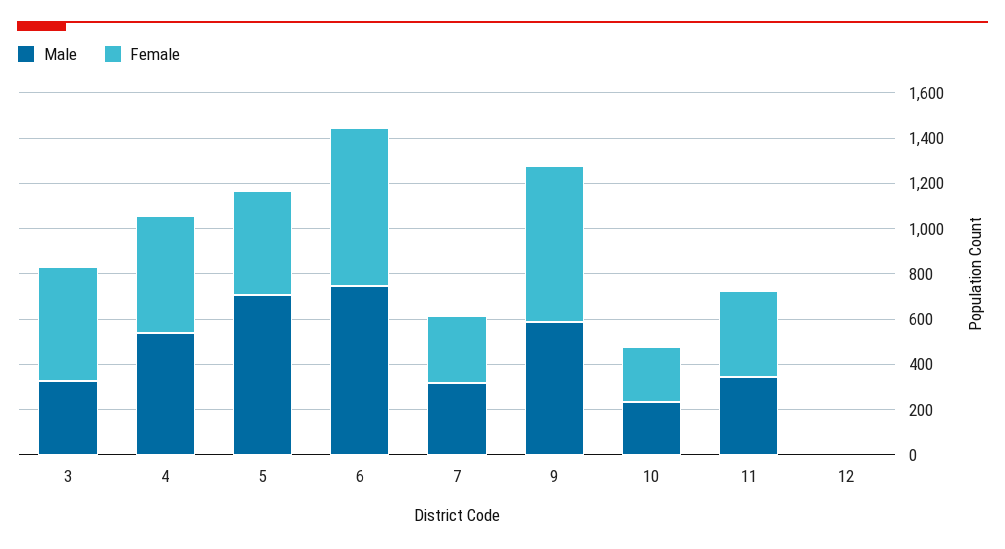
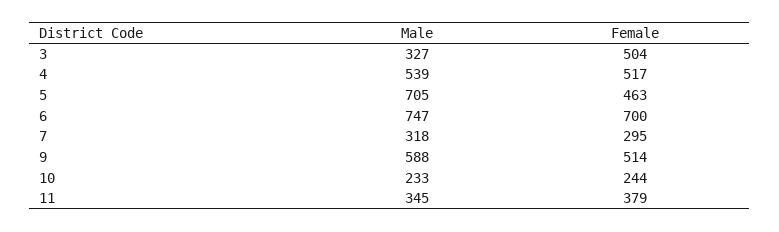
  {
    "Male": {
      "3": 327,
      "4": 539,
      "5": 705,
      "6": 747,
      "7": 318,
      "9": 588,
      "10": 233,
-     "11": 345,
+     "11": 345
-     "12": 0
    },
    "Female": {
      "3": 504,
      "4": 517,
      "5": 463,
      "6": 700,
      "7": 295,
-     "9": 700,
+     "9": 514,
      "10": 244,
-     "11": 379,
+     "11": 379
-     "12": 0
    }
  }

